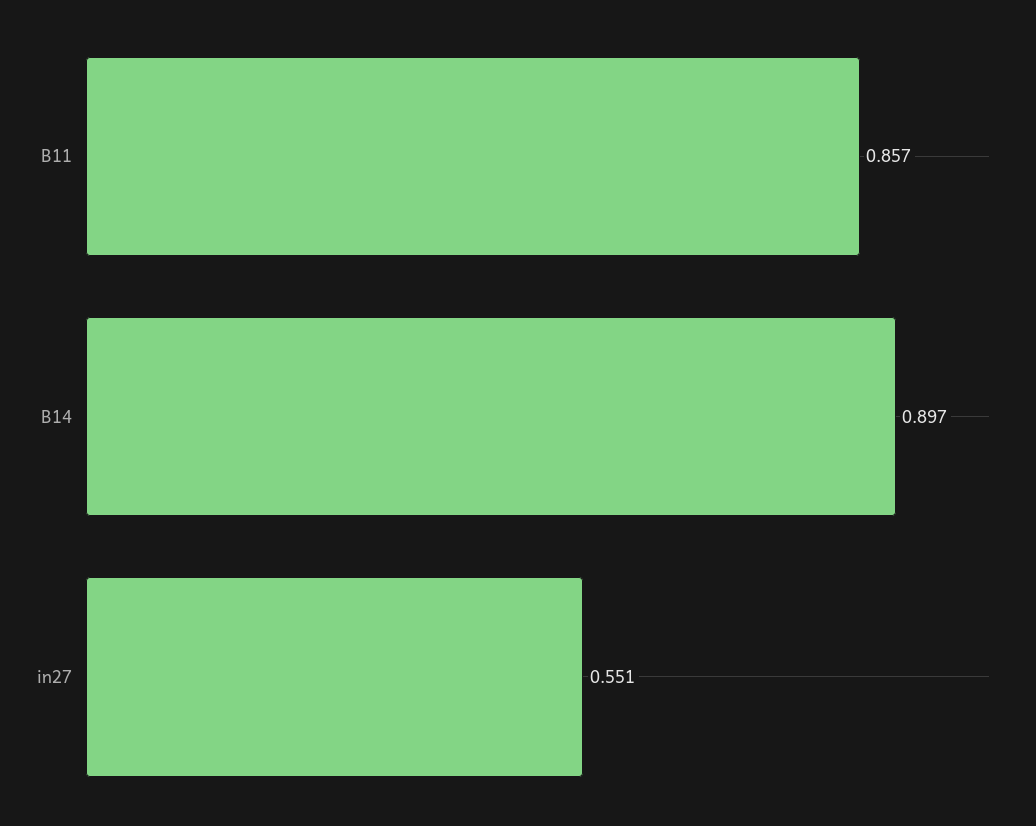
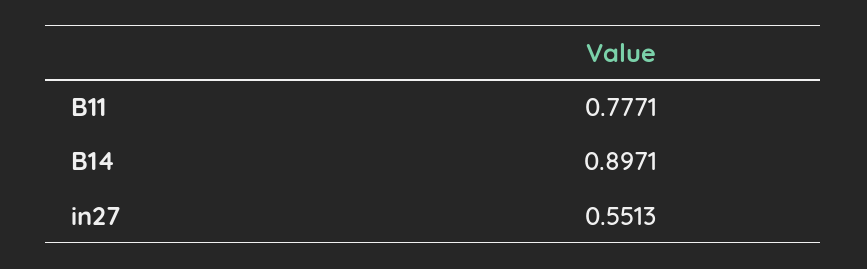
  {
-   "B11": 0.857,
+   "B11": 0.7771,
    "B14": 0.8971,
    "in27": 0.5513
  }

